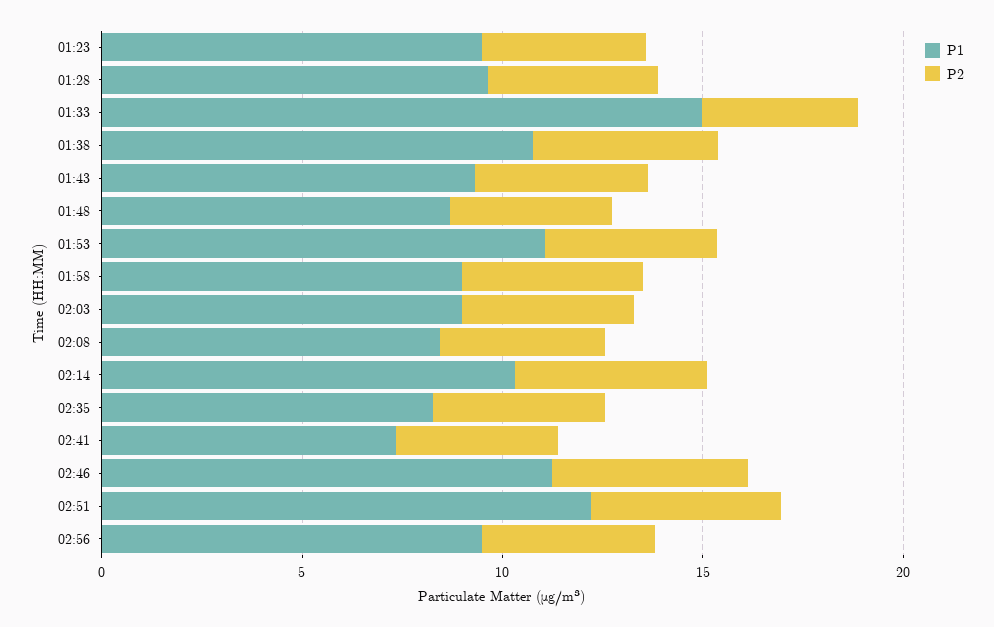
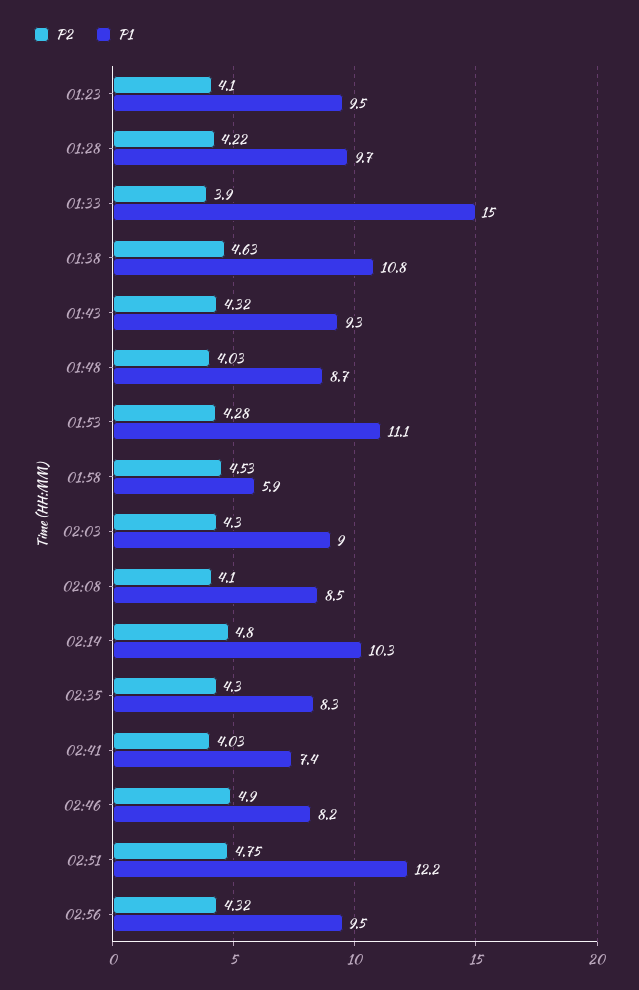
  {
    "P1": {
      "01:23": 9.5,
      "01:28": 9.7,
      "01:33": 15,
      "01:38": 10.8,
      "01:43": 9.3,
      "01:48": 8.7,
      "01:53": 11.1,
-     "01:58": 9,
+     "01:58": 5.9,
      "02:03": 9,
      "02:08": 8.5,
      "02:14": 10.3,
      "02:35": 8.3,
      "02:41": 7.4,
-     "02:46": 11,
+     "02:46": 8.2,
      "02:51": 12.2,
      "02:56": 9.5
    },
    "P2": {
      "01:23": 4.1,
      "01:28": 4.22,
      "01:33": 3.9,
      "01:38": 4.63,
      "01:43": 4.32,
      "01:48": 4.03,
      "01:53": 4.28,
      "01:58": 4.53,
      "02:03": 4.3,
      "02:08": 4.1,
      "02:14": 4.8,
      "02:35": 4.3,
      "02:41": 4.03,
      "02:46": 4.9,
      "02:51": 4.75,
      "02:56": 4.32
    }
  }

